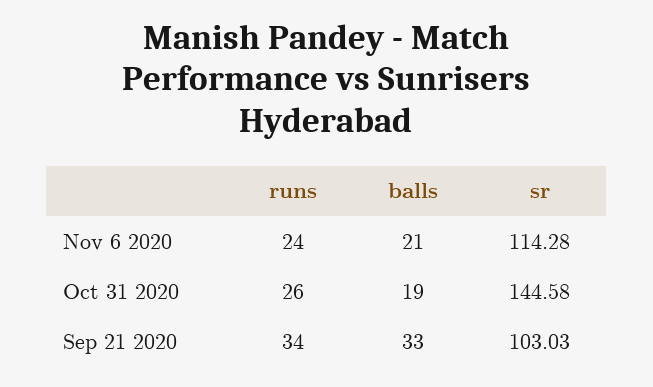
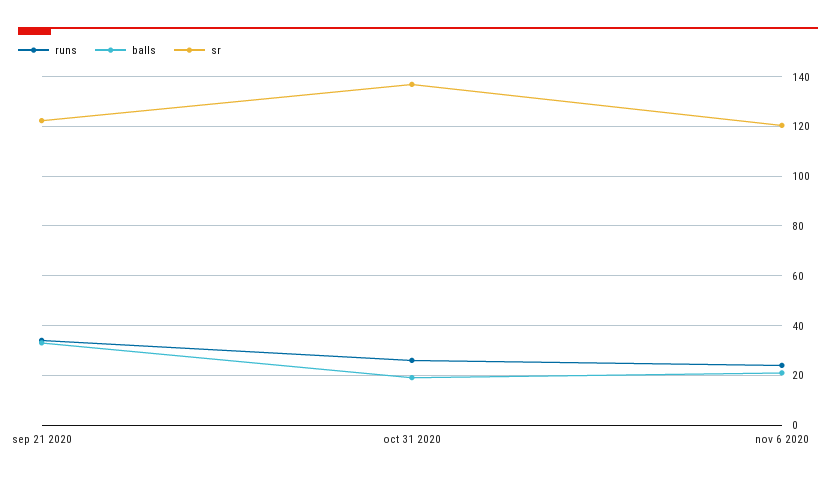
  {
    "runs": {
      "Nov 6 2020": 24,
      "Oct 31 2020": 26,
      "Sep 21 2020": 34
    },
    "balls": {
      "Nov 6 2020": 21,
      "Oct 31 2020": 19,
      "Sep 21 2020": 33
    },
    "sr": {
-     "Nov 6 2020": 114.28,
+     "Nov 6 2020": 120,
-     "Oct 31 2020": 144.58,
+     "Oct 31 2020": 137.5,
-     "Sep 21 2020": 103.03
+     "Sep 21 2020": 122.5
    }
  }

